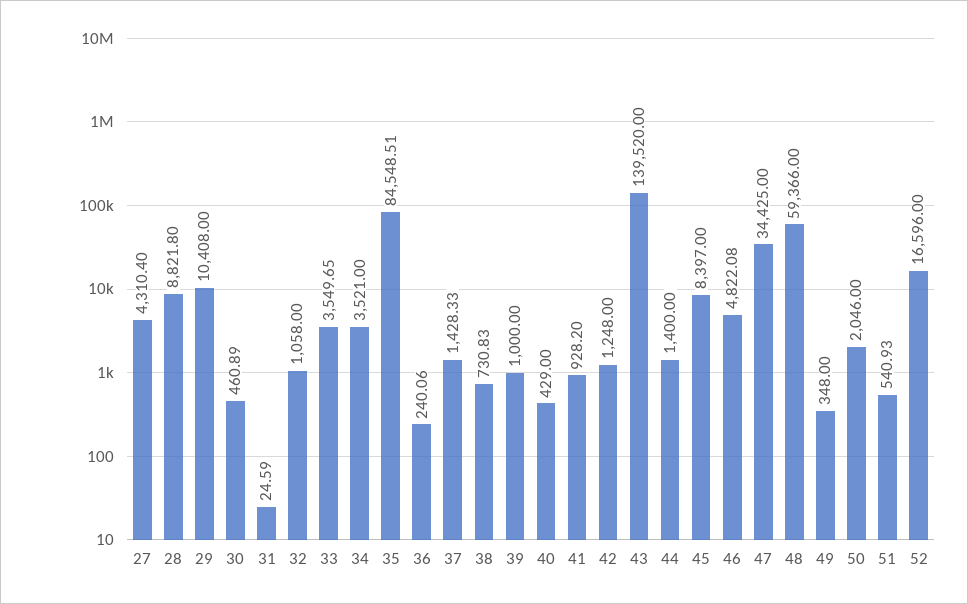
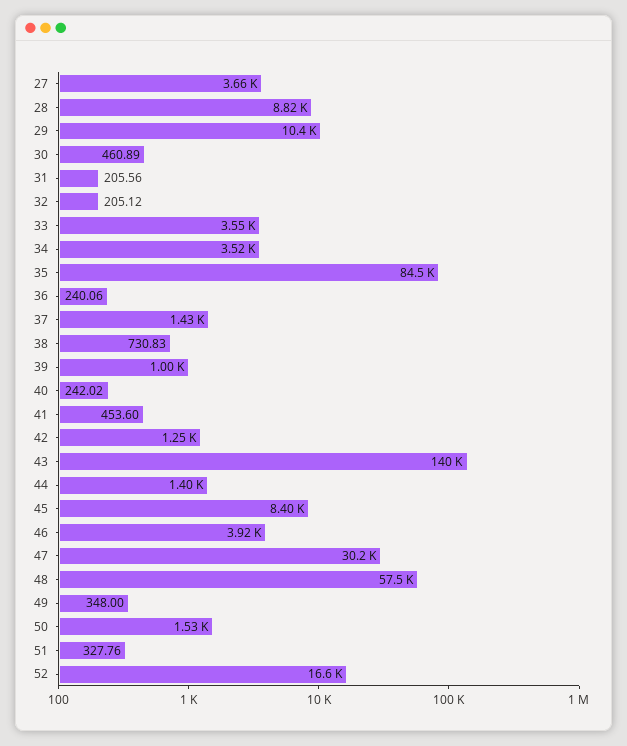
  {
-   "27": 4310.4,
+   "27": 3660,
    "28": 8821.8,
    "29": 10408,
    "30": 460.89,
-   "31": 24.59,
+   "31": 205.56,
-   "32": 1058,
+   "32": 205.12,
    "33": 3549.65,
    "34": 3521,
    "35": 84548.51,
    "36": 240.06,
    "37": 1428.33,
    "38": 730.83,
    "39": 1000,
-   "40": 429,
+   "40": 242.02,
-   "41": 928.2,
+   "41": 453.6,
    "42": 1248,
    "43": 139520,
    "44": 1400,
    "45": 8397,
-   "46": 4822.08,
+   "46": 3920,
-   "47": 34425,
+   "47": 30200,
-   "48": 59366,
+   "48": 57500,
    "49": 348,
-   "50": 2046,
+   "50": 1530,
-   "51": 540.93,
+   "51": 327.76,
    "52": 16596
  }

